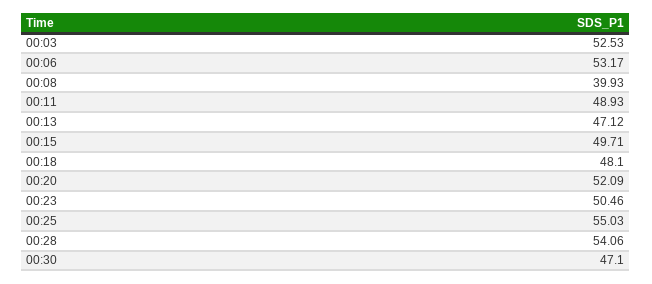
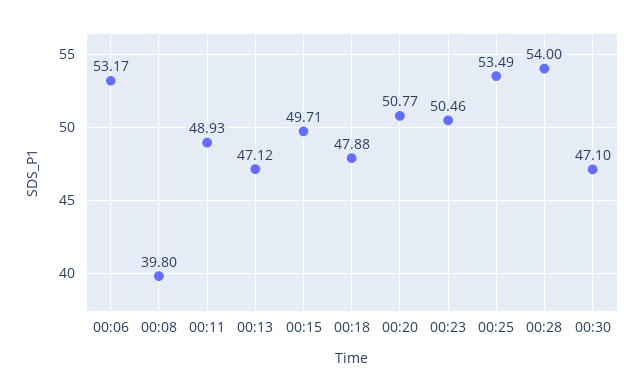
  {
-   "00:03": 52.53,
    "00:06": 53.17,
-   "00:08": 39.93,
+   "00:08": 39.8,
    "00:11": 48.93,
    "00:13": 47.12,
    "00:15": 49.71,
-   "00:18": 48.1,
+   "00:18": 47.88,
-   "00:20": 52.09,
+   "00:20": 50.77,
    "00:23": 50.46,
-   "00:25": 55.03,
+   "00:25": 53.49,
-   "00:28": 54.06,
+   "00:28": 54,
    "00:30": 47.1
  }

